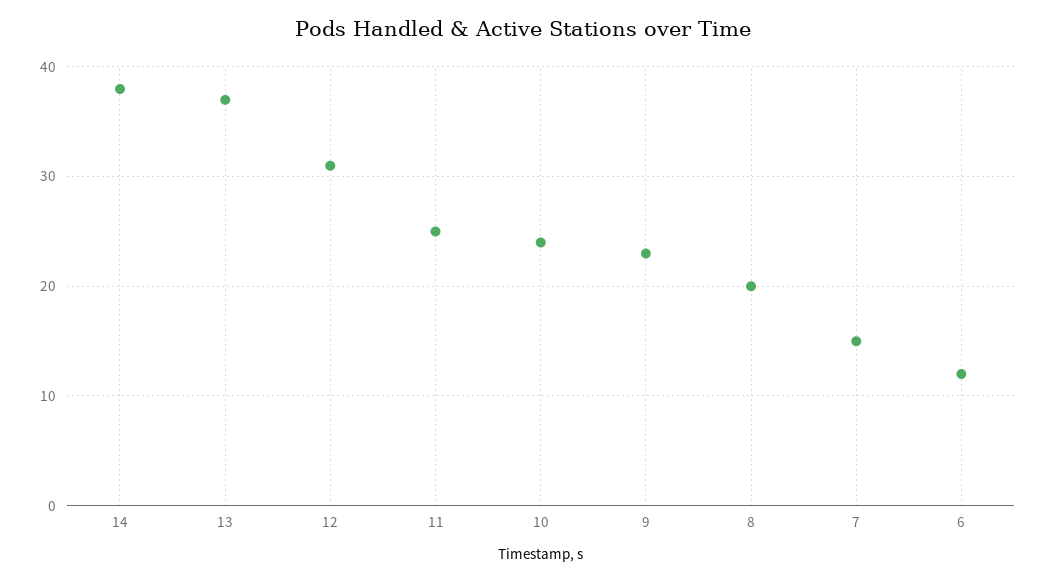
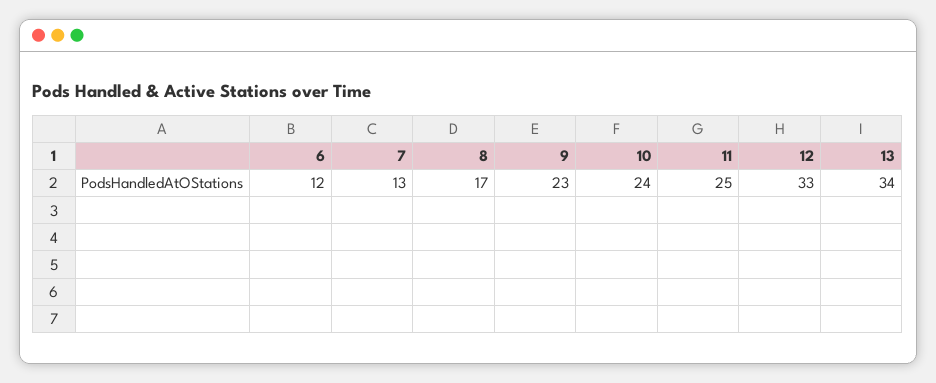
  {
-   "14": 38,
-   "13": 37,
+   "13": 34,
-   "12": 31,
+   "12": 33,
    "11": 25,
    "10": 24,
    "9": 23,
-   "8": 20,
+   "8": 17,
-   "7": 15,
+   "7": 13,
    "6": 12
  }

